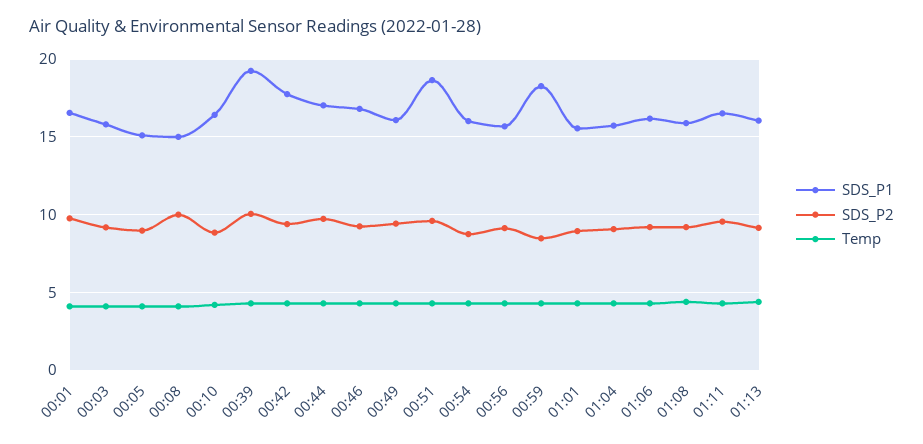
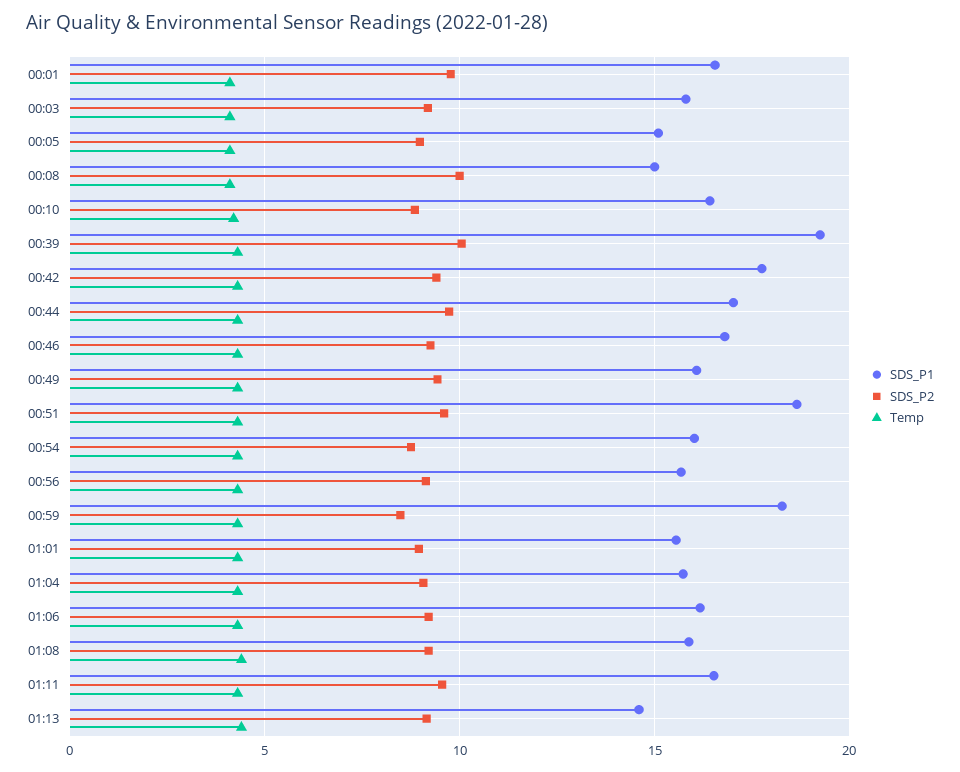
  {
    "SDS_P1": {
      "00:01": 16.5,
      "00:03": 16,
      "00:05": 15,
      "00:08": 15,
      "00:10": 16.5,
      "00:39": 19.5,
      "00:42": 18,
      "00:44": 17,
      "00:46": 17,
      "00:49": 16,
      "00:51": 18.5,
      "00:54": 16,
      "00:56": 15.5,
      "00:59": 18.5,
      "01:01": 15.5,
      "01:04": 15.5,
      "01:06": 16,
      "01:08": 16,
      "01:11": 16.5,
-     "01:13": 16
+     "01:13": 14.5
    },
    "SDS_P2": {
      "00:01": 10,
      "00:03": 9,
      "00:05": 9,
      "00:08": 10,
      "00:10": 9,
      "00:39": 10,
      "00:42": 9.5,
      "00:44": 9.5,
      "00:46": 9.5,
      "00:49": 9.5,
      "00:51": 9.5,
      "00:54": 9,
      "00:56": 9,
      "00:59": 8.5,
      "01:01": 9,
      "01:04": 9,
      "01:06": 9,
      "01:08": 9,
      "01:11": 9.5,
      "01:13": 9
    },
    "Temp": {
      "00:01": 4,
      "00:03": 4,
      "00:05": 4,
      "00:08": 4,
      "00:10": 4,
      "00:39": 4.5,
      "00:42": 4.5,
      "00:44": 4.5,
      "00:46": 4.5,
      "00:49": 4.5,
      "00:51": 4.5,
      "00:54": 4.5,
      "00:56": 4.5,
      "00:59": 4.5,
      "01:01": 4.5,
      "01:04": 4.5,
      "01:06": 4.5,
      "01:08": 4.5,
      "01:11": 4.5,
      "01:13": 4.5
    }
  }

